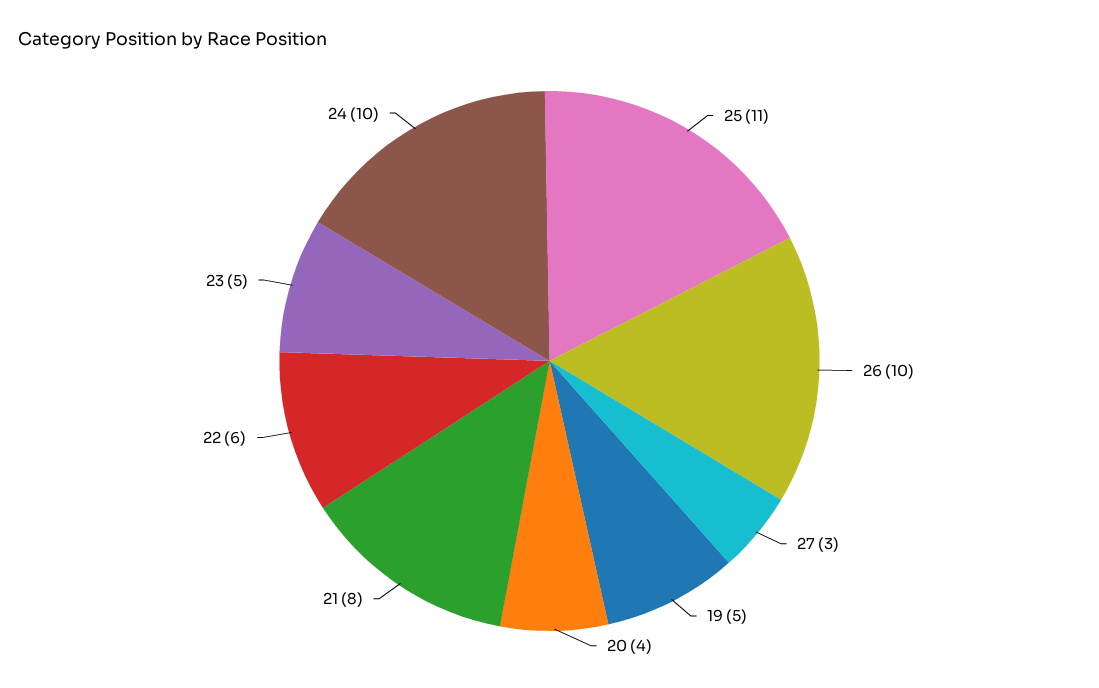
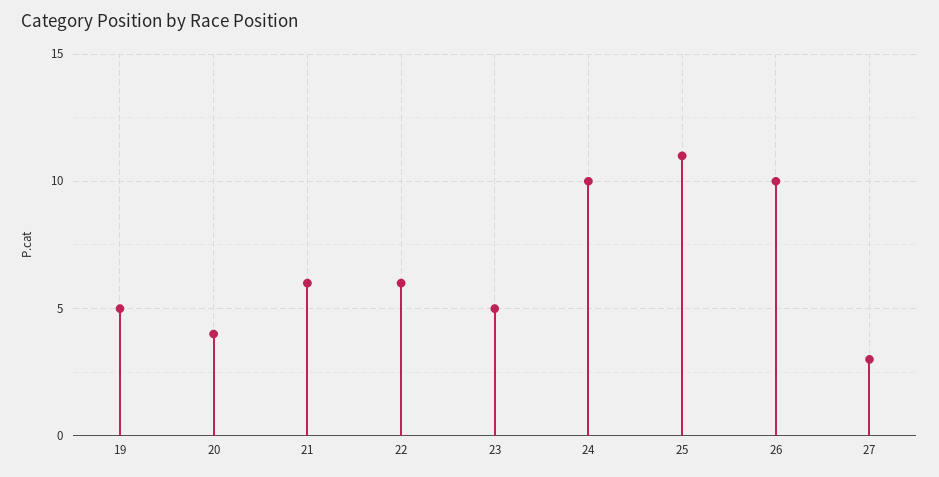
  {
    "25": 11,
    "26": 10,
    "27": 3,
    "19": 5,
    "20": 4,
-   "21": 8,
+   "21": 6,
    "22": 6,
    "23": 5,
    "24": 10
  }

